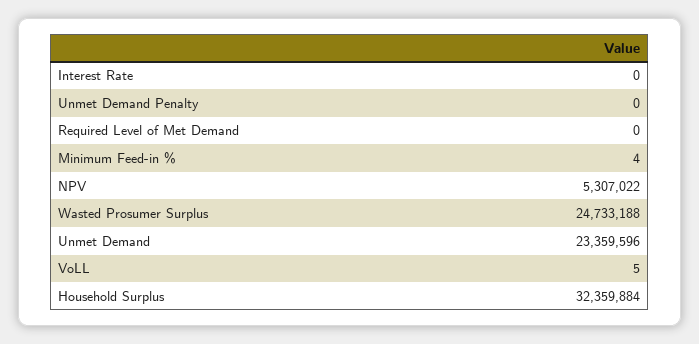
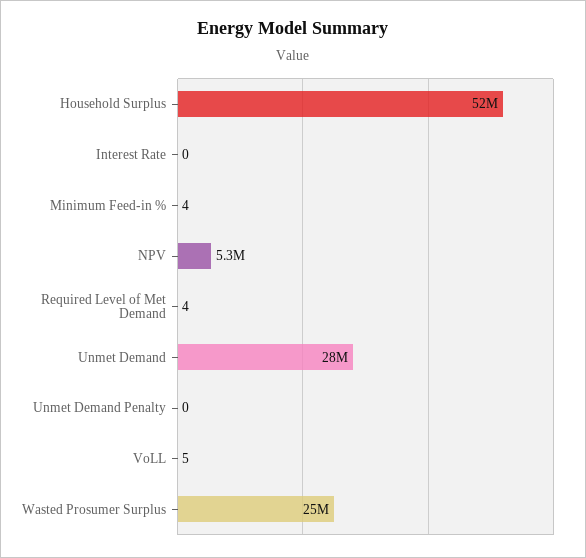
  {
    "Interest Rate": 0,
    "Unmet Demand Penalty": 0,
-   "Required Level of Met Demand": 0,
+   "Required Level of Met Demand": 4,
    "Minimum Feed-in %": 4,
    "NPV": 5307022,
    "Wasted Prosumer Surplus": 24733188,
-   "Unmet Demand": 23359596,
+   "Unmet Demand": 28000000,
    "VoLL": 5,
-   "Household Surplus": 32359884
+   "Household Surplus": 52000000
  }

